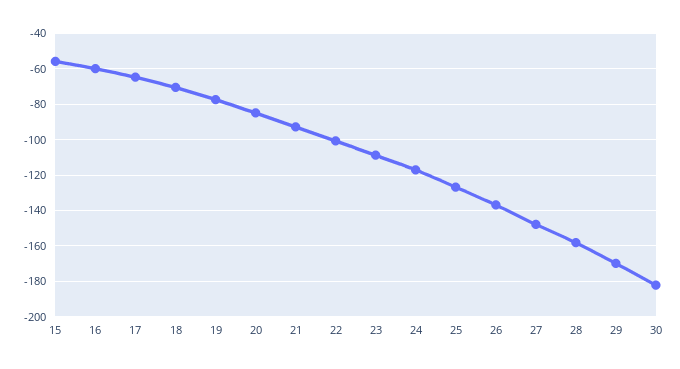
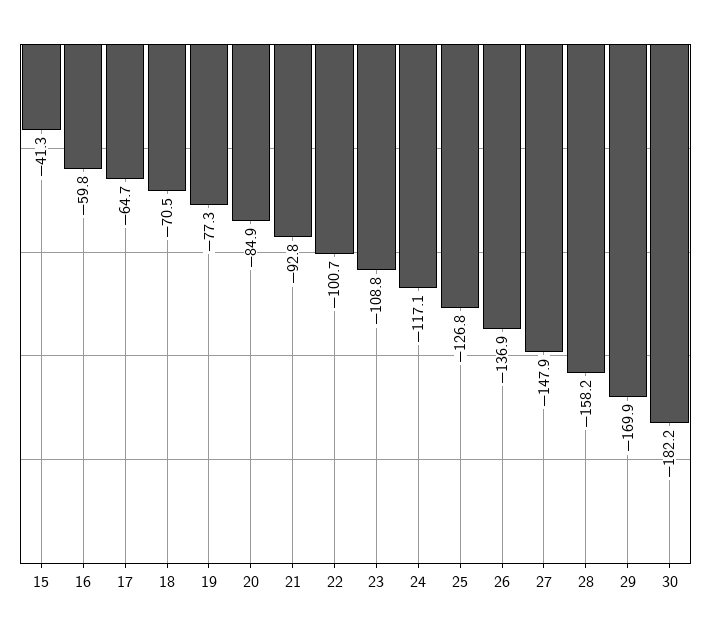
  {
-   "15": -55,
+   "15": -41.3,
    "16": -59.8,
    "17": -64.7,
    "18": -70.5,
    "19": -77.3,
    "20": -84.9,
    "21": -92.8,
    "22": -100.7,
    "23": -108.8,
    "24": -117.1,
    "25": -126.8,
    "26": -136.9,
    "27": -147.9,
    "28": -158.2,
    "29": -169.9,
    "30": -182.2
  }

